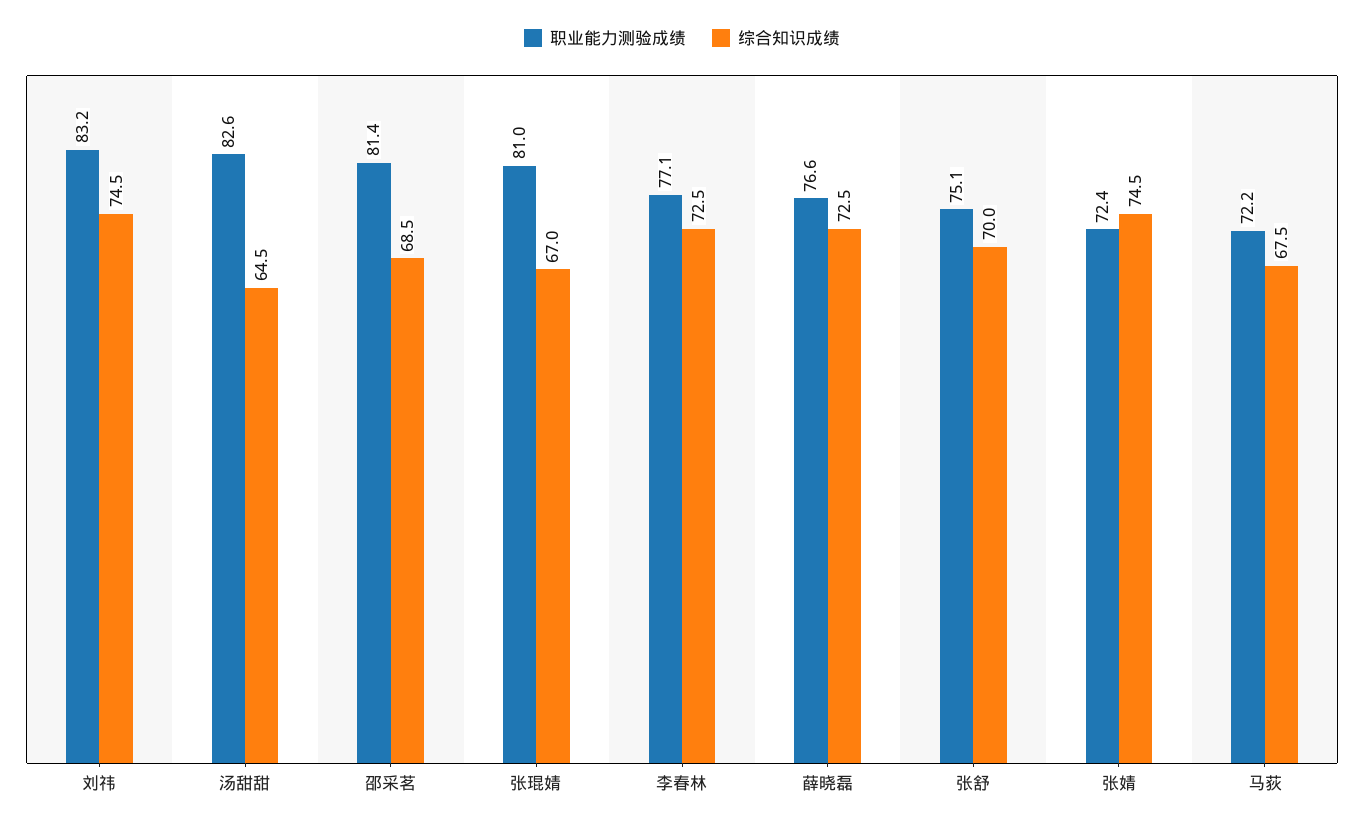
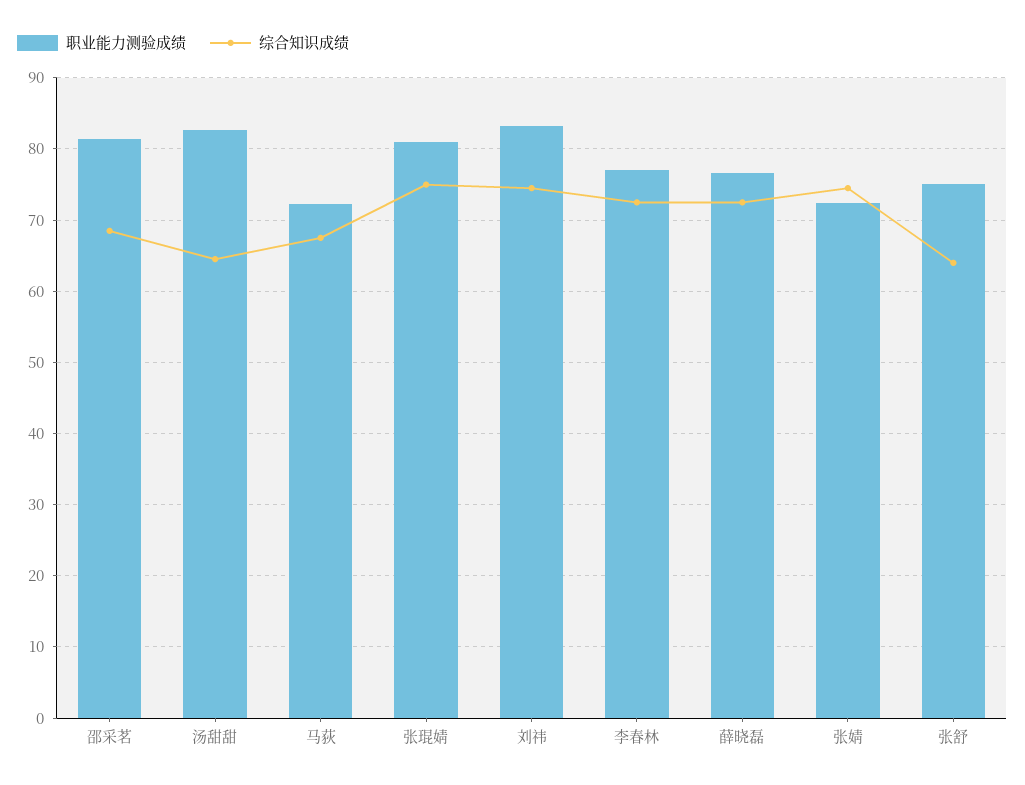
  {
    "职业能力测验成绩": {
      "刘祎": 83.2,
      "汤甜甜": 82.6,
      "邵采茗": 81.4,
      "张琨婧": 81,
      "李春林": 77.1,
      "薛晓磊": 76.6,
      "张舒": 75.1,
      "张婧": 72.4,
      "马荻": 72.2
    },
    "综合知识成绩": {
      "刘祎": 74.5,
      "汤甜甜": 64.5,
      "邵采茗": 68.5,
-     "张琨婧": 67,
+     "张琨婧": 75,
      "李春林": 72.5,
      "薛晓磊": 72.5,
-     "张舒": 70,
+     "张舒": 64,
      "张婧": 74.5,
      "马荻": 67.5
    }
  }

